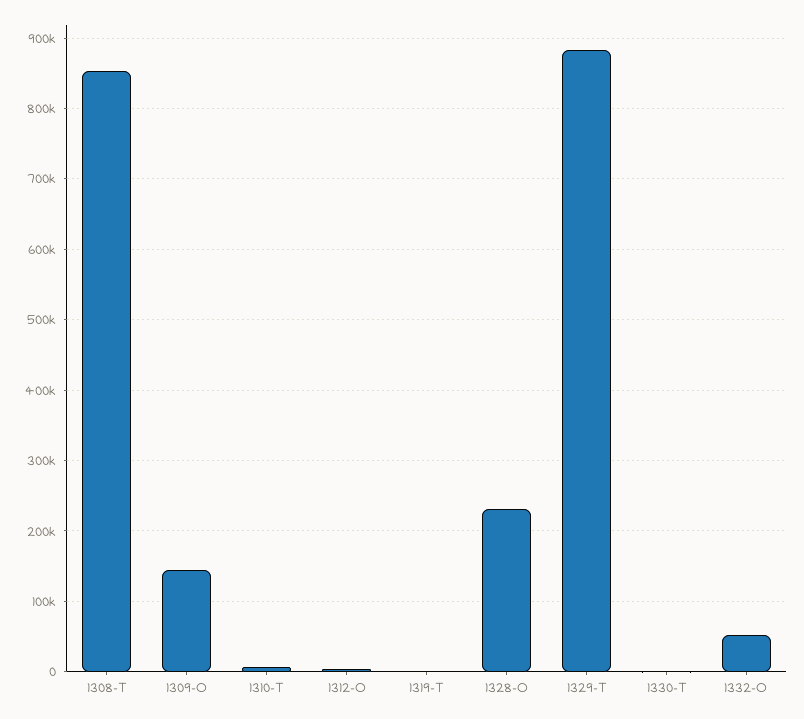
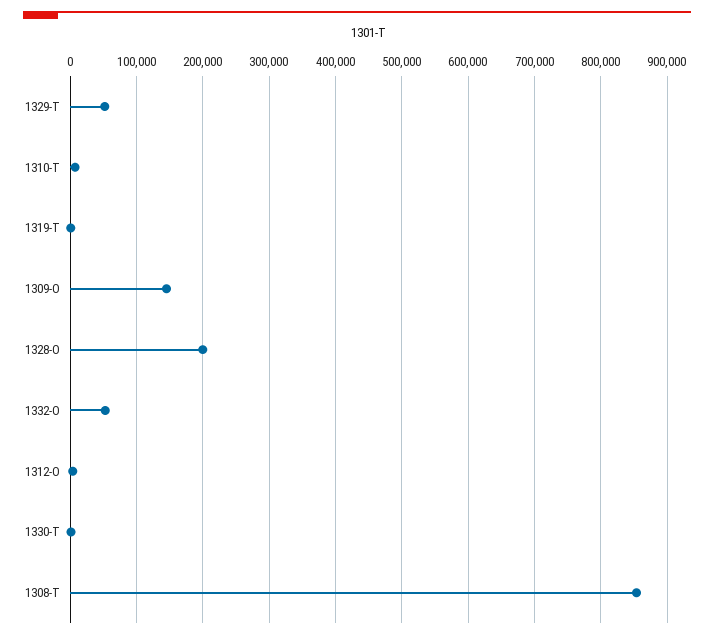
  {
    "1308-T": 850000,
    "1309-O": 150000,
    "1310-T": 10000,
    "1312-O": 0,
    "1319-T": 0,
-   "1328-O": 230000,
+   "1328-O": 200000,
-   "1329-T": 880000,
+   "1329-T": 50000,
    "1330-T": 0,
    "1332-O": 50000
  }

